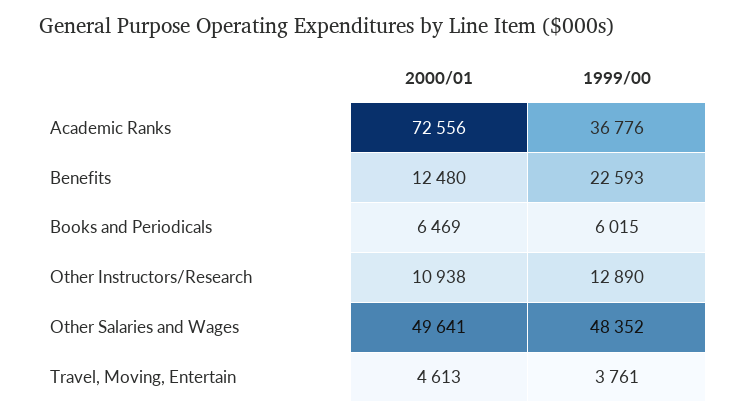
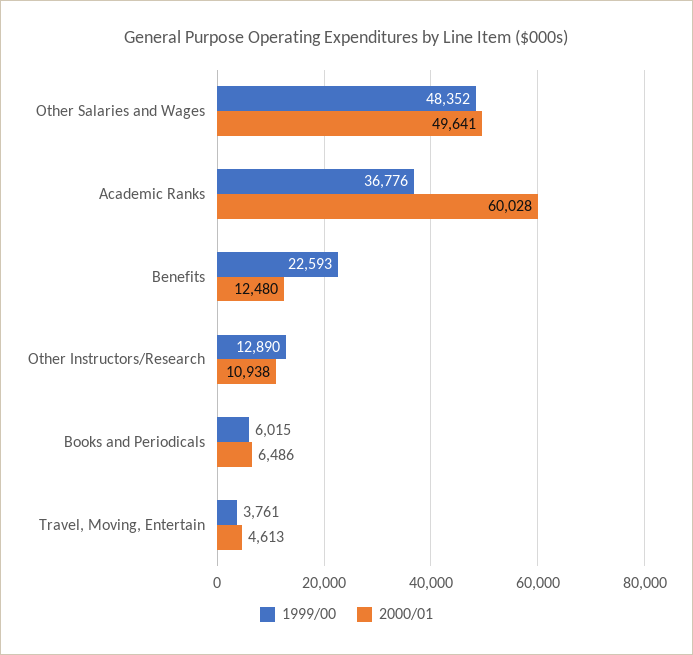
  {
    "2000/01": {
-     "Academic Ranks": 72556,
+     "Academic Ranks": 60028,
      "Benefits": 12480,
-     "Books and Periodicals": 6469,
+     "Books and Periodicals": 6486,
      "Other Instructors/Research": 10938,
      "Other Salaries and Wages": 49641,
      "Travel, Moving, Entertain": 4613
    },
    "1999/00": {
      "Academic Ranks": 36776,
      "Benefits": 22593,
      "Books and Periodicals": 6015,
      "Other Instructors/Research": 12890,
      "Other Salaries and Wages": 48352,
      "Travel, Moving, Entertain": 3761
    }
  }

